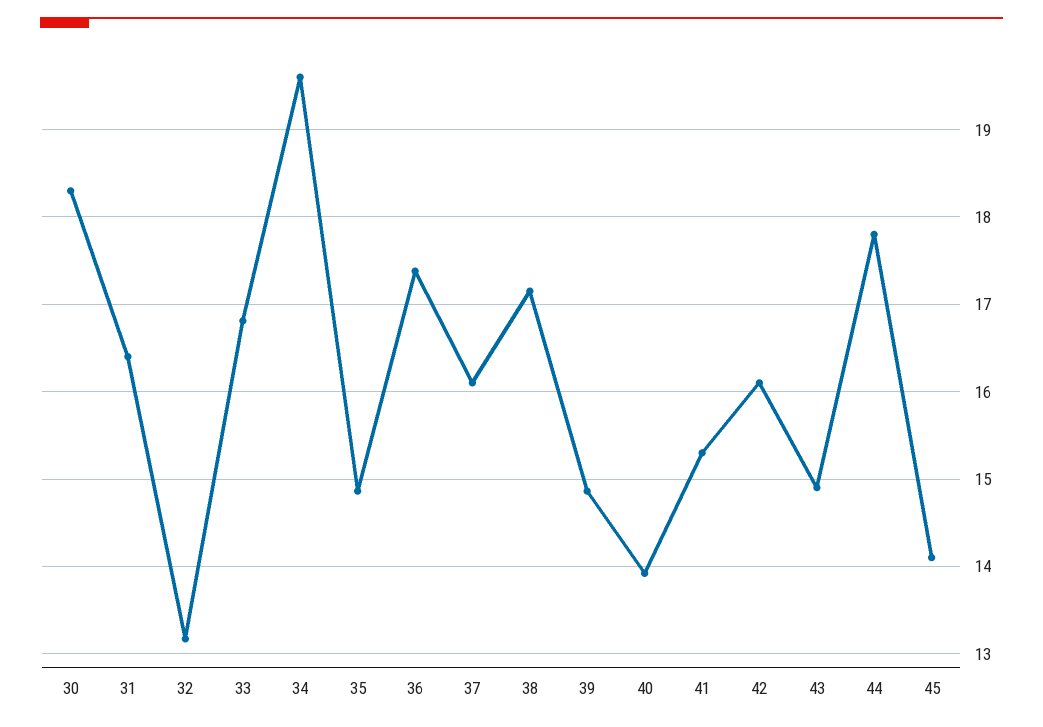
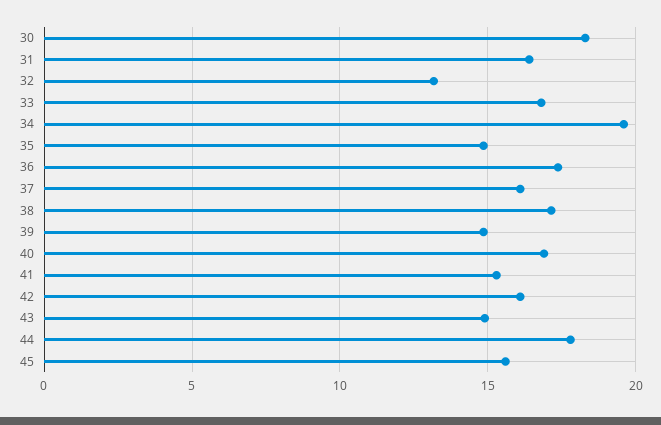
  {
    "30": 18.3,
    "31": 16.4,
    "32": 13.2,
    "33": 16.8,
    "34": 19.6,
    "35": 14.9,
    "36": 17.4,
    "37": 16.1,
    "38": 17.2,
    "39": 14.9,
-   "40": 13.9,
+   "40": 17,
    "41": 15.3,
    "42": 16.1,
    "43": 14.9,
    "44": 17.8,
-   "45": 14.1
+   "45": 15.5
  }

